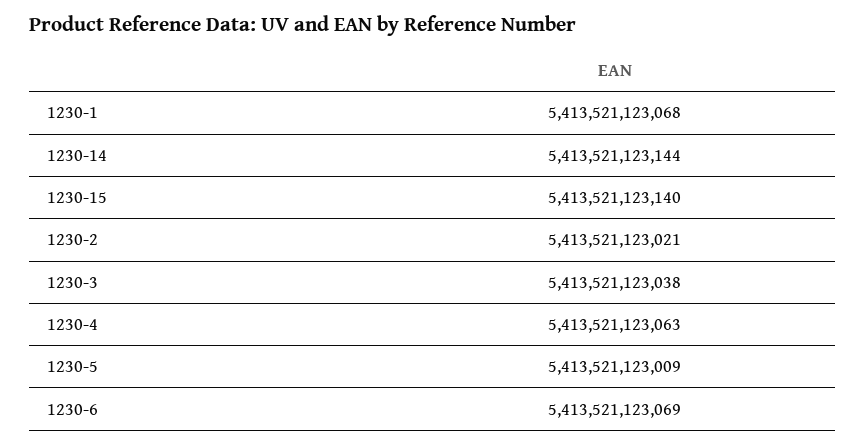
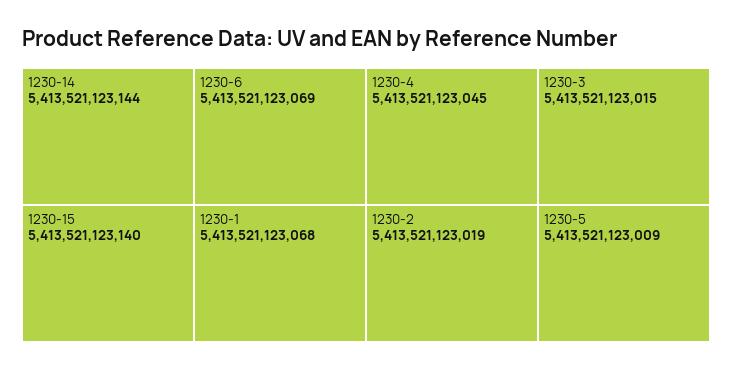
  {
    "1230-1": 5413521123068,
    "1230-14": 5413521123144,
    "1230-15": 5413521123140,
-   "1230-2": 5413521123021,
+   "1230-2": 5413521123019,
-   "1230-3": 5413521123038,
+   "1230-3": 5413521123015,
-   "1230-4": 5413521123063,
+   "1230-4": 5413521123045,
    "1230-5": 5413521123009,
    "1230-6": 5413521123069
  }

